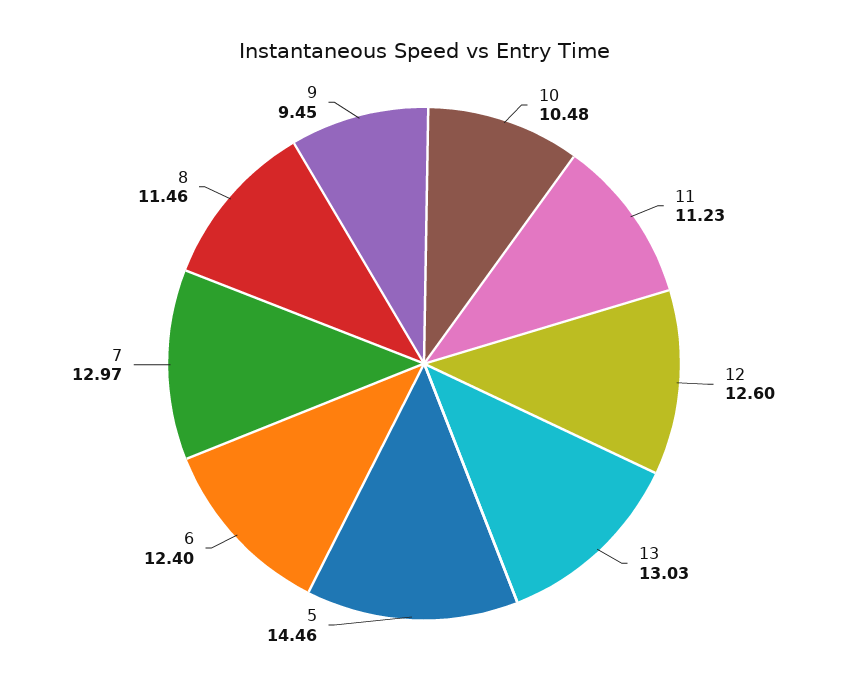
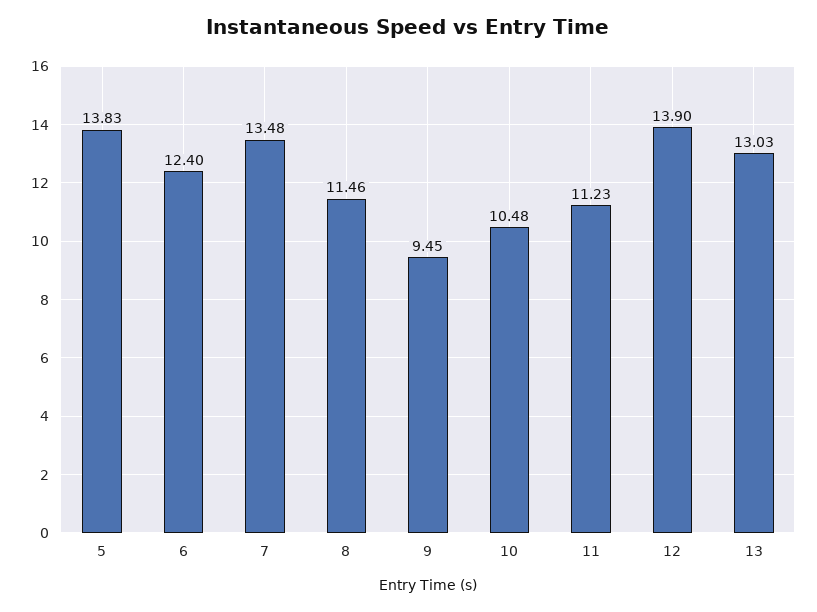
  {
    "10": 10.48,
    "11": 11.23,
-   "12": 12.6,
+   "12": 13.9,
    "13": 13.03,
-   "5": 14.46,
+   "5": 13.83,
    "6": 12.4,
-   "7": 12.97,
+   "7": 13.48,
    "8": 11.46,
    "9": 9.45
  }

